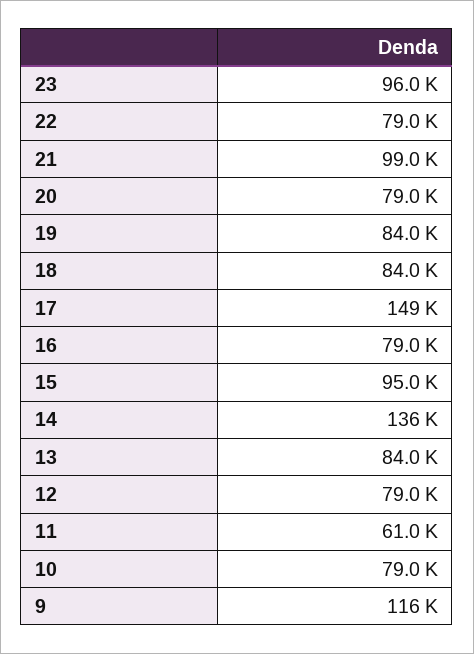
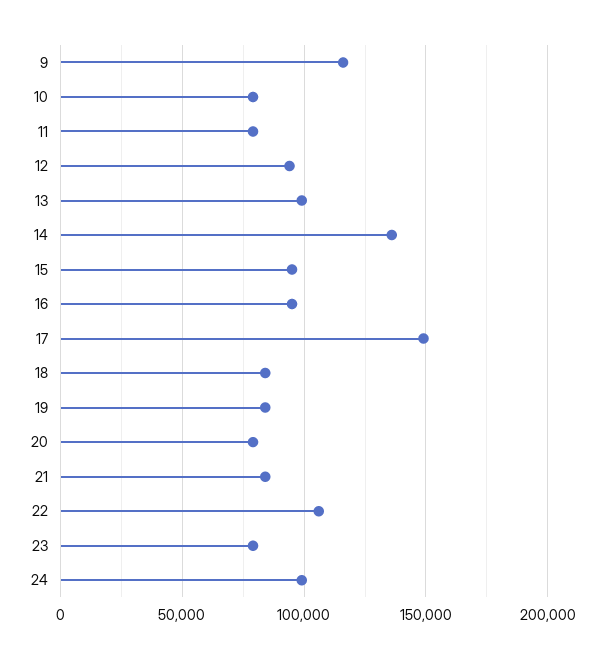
  {
-   "23": 96000,
+   "23": 80000,
-   "22": 79000,
+   "22": 105000,
-   "21": 99000,
+   "21": 85000,
    "20": 79000,
    "19": 84000,
    "18": 84000,
    "17": 149000,
-   "16": 79000,
+   "16": 95000,
    "15": 95000,
    "14": 136000,
-   "13": 84000,
+   "13": 100000,
-   "12": 79000,
+   "12": 95000,
-   "11": 61000,
+   "11": 80000,
    "10": 79000,
-   "9": 116000
+   "9": 116000,
+   "24": 100000
  }

